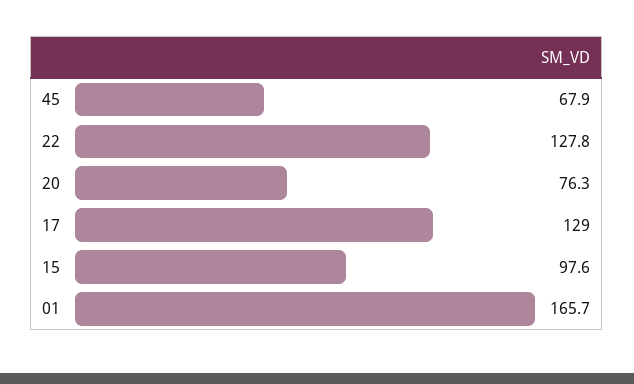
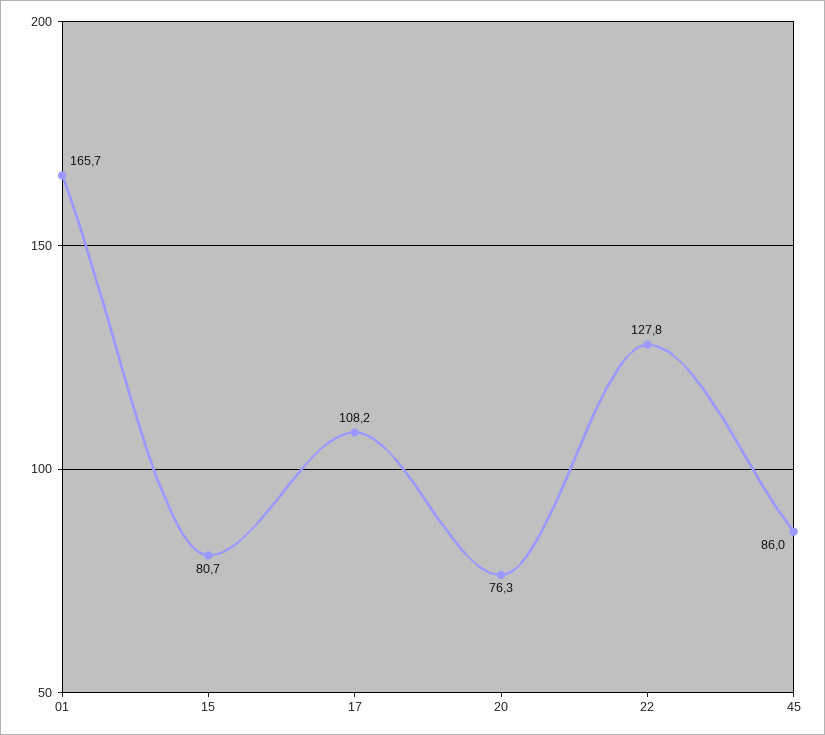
  {
-   "45": 67.9,
+   "45": 86,
    "22": 127.8,
    "20": 76.3,
-   "17": 129,
+   "17": 108.2,
-   "15": 97.6,
+   "15": 80.7,
    "01": 165.7
  }

